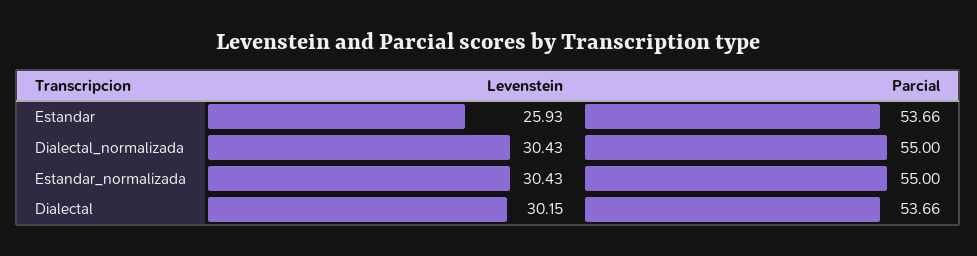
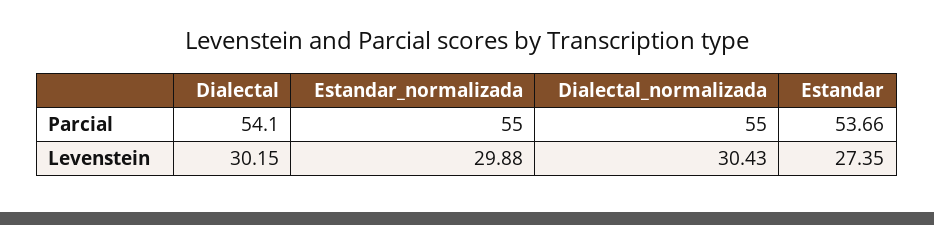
  {
    "Levenstein": {
-     "Estandar": 25.93,
+     "Estandar": 27.35,
      "Dialectal_normalizada": 30.43,
-     "Estandar_normalizada": 30.43,
+     "Estandar_normalizada": 29.88,
      "Dialectal": 30.15
    },
    "Parcial": {
      "Estandar": 53.66,
      "Dialectal_normalizada": 55,
      "Estandar_normalizada": 55,
-     "Dialectal": 53.66
+     "Dialectal": 54.1
    }
  }

